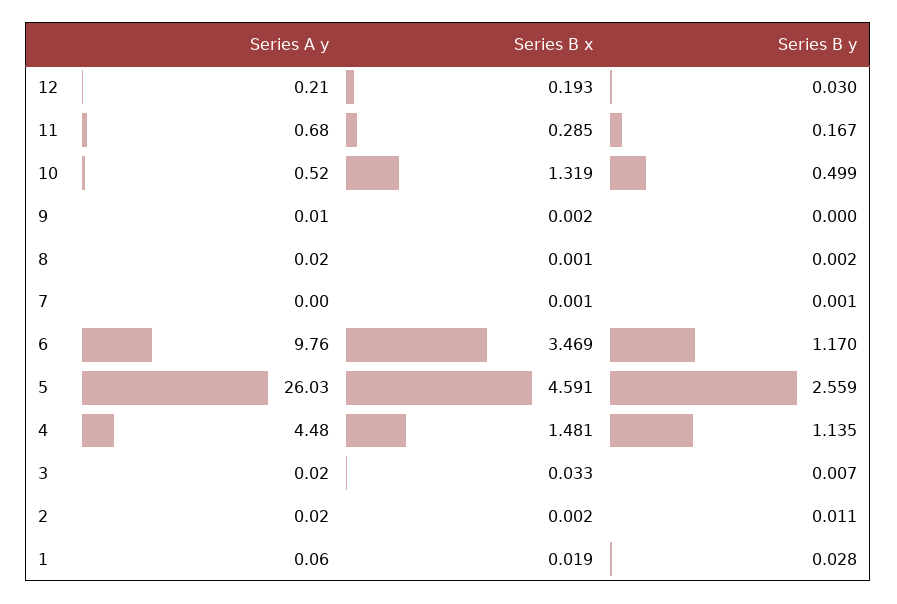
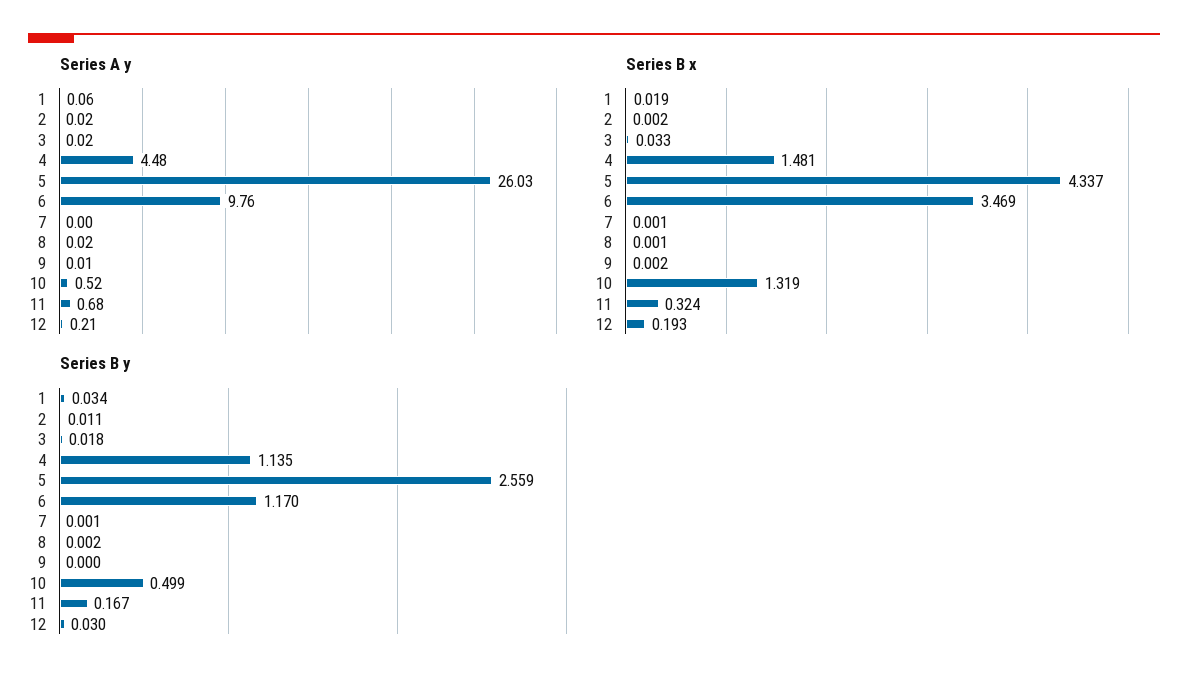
  {
    "Series A y": {
      "12": 0.21,
      "11": 0.68,
      "10": 0.52,
      "9": 0.01,
      "8": 0.02,
      "7": 0,
      "6": 9.76,
      "5": 26.03,
      "4": 4.48,
      "3": 0.02,
      "2": 0.02,
      "1": 0.06
    },
    "Series B x": {
      "12": 0.193,
-     "11": 0.285,
+     "11": 0.324,
      "10": 1.319,
      "9": 0.002,
      "8": 0.001,
      "7": 0.001,
      "6": 3.469,
-     "5": 4.591,
+     "5": 4.337,
      "4": 1.481,
      "3": 0.033,
      "2": 0.002,
      "1": 0.019
    },
    "Series B y": {
      "12": 0.03,
      "11": 0.167,
      "10": 0.499,
      "9": 0,
      "8": 0.002,
      "7": 0.001,
      "6": 1.17,
      "5": 2.559,
      "4": 1.135,
-     "3": 0.007,
+     "3": 0.018,
      "2": 0.011,
-     "1": 0.028
+     "1": 0.034
    }
  }

